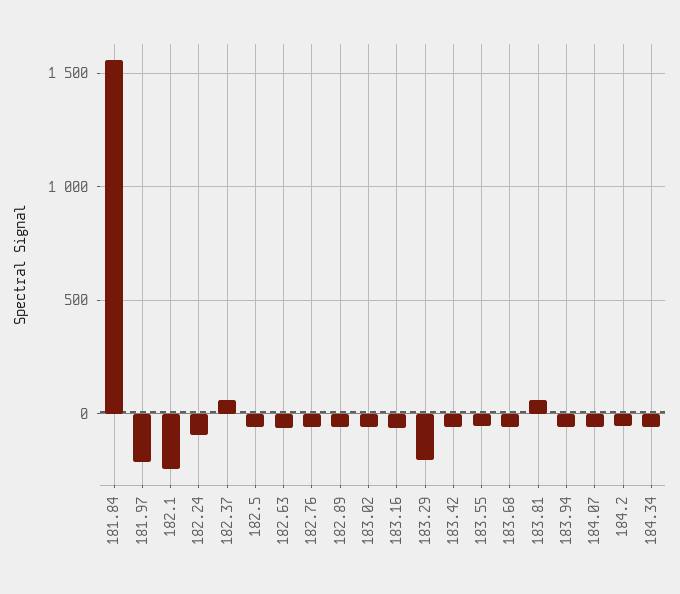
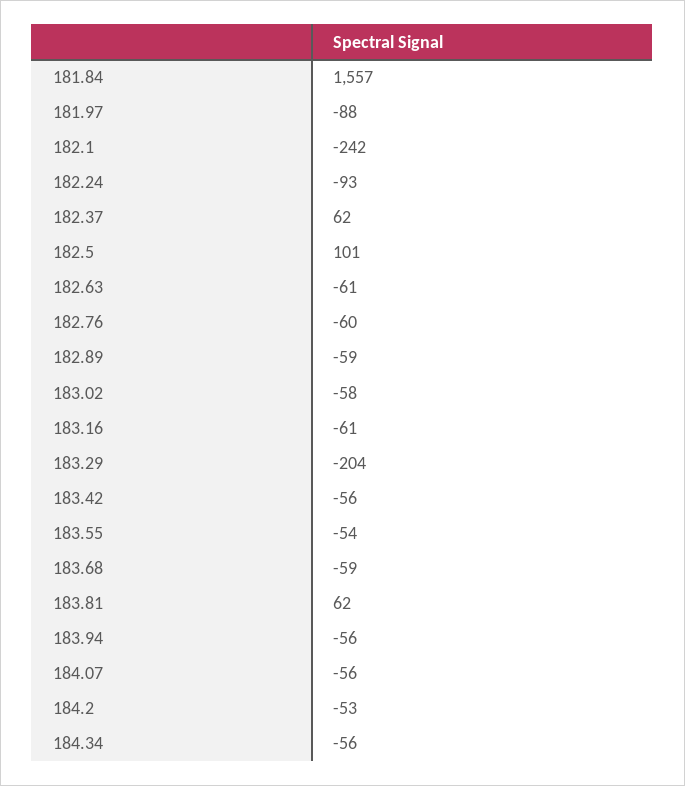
  {
    "181.84": 1557,
-   "181.97": -200,
+   "181.97": -88,
    "182.1": -242,
    "182.24": -93,
    "182.37": 62,
-   "182.5": -50,
+   "182.5": 101,
    "182.63": -61,
    "182.76": -60,
    "182.89": -59,
    "183.02": -58,
    "183.16": -61,
    "183.29": -204,
    "183.42": -56,
    "183.55": -54,
    "183.68": -59,
    "183.81": 62,
    "183.94": -56,
    "184.07": -56,
    "184.2": -53,
    "184.34": -56
  }

